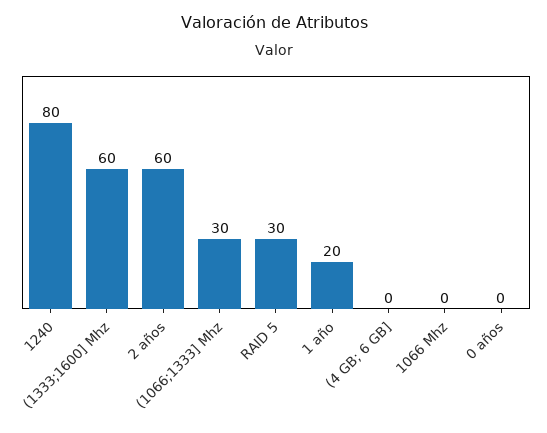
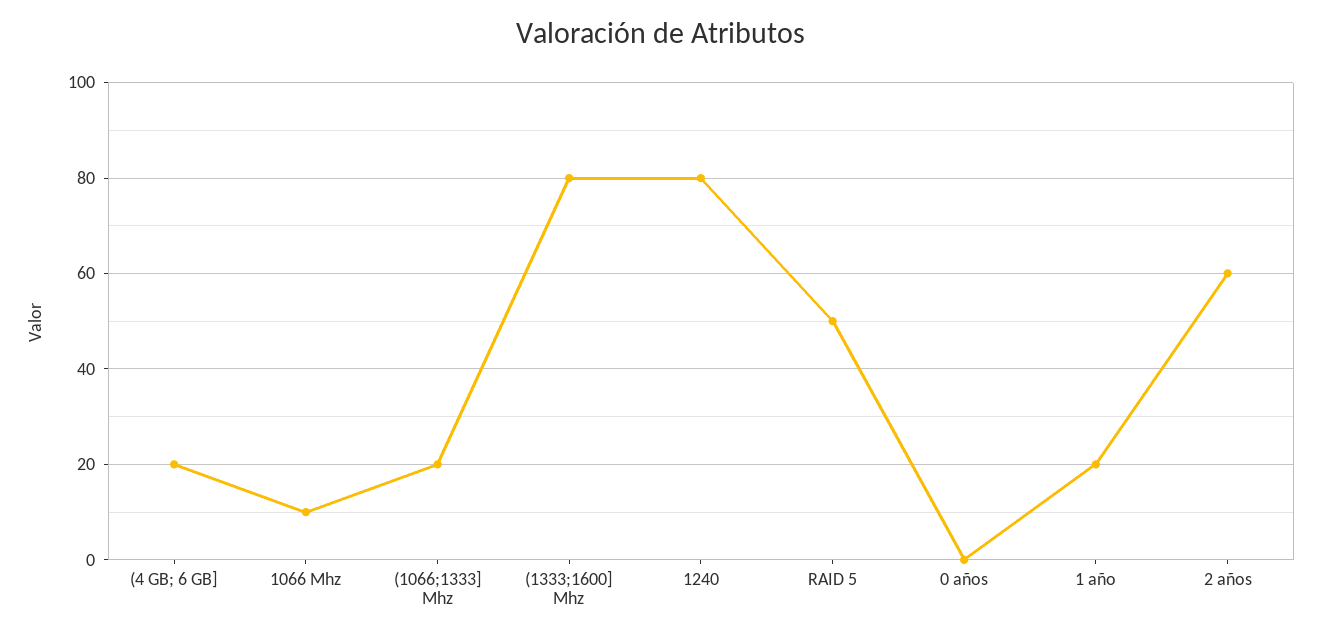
  {
    "1240": 80,
-   "(1333;1600] Mhz": 60,
+   "(1333;1600] Mhz": 80,
    "2 años": 60,
-   "(1066;1333] Mhz": 30,
+   "(1066;1333] Mhz": 20,
-   "RAID 5": 30,
+   "RAID 5": 50,
    "1 año": 20,
-   "(4 GB; 6 GB]": 0,
+   "(4 GB; 6 GB]": 20,
-   "1066 Mhz": 0,
+   "1066 Mhz": 10,
    "0 años": 0
  }

